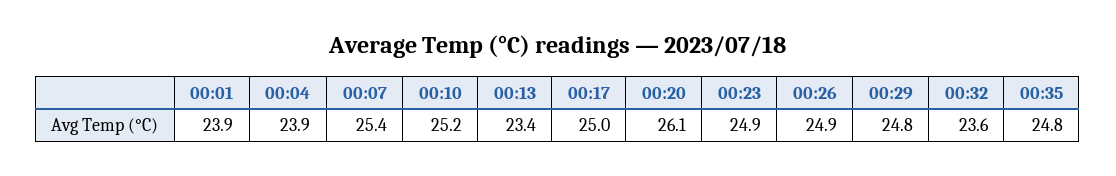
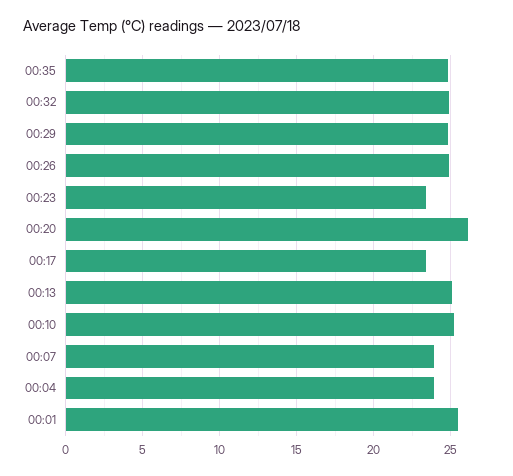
  {
-   "00:01": 23.9,
+   "00:01": 25.5,
    "00:04": 23.9,
-   "00:07": 25.4,
+   "00:07": 24,
    "00:10": 25.2,
-   "00:13": 23.4,
+   "00:13": 25,
-   "00:17": 25,
+   "00:17": 23.5,
    "00:20": 26.1,
-   "00:23": 24.9,
+   "00:23": 23.5,
    "00:26": 24.9,
    "00:29": 24.8,
-   "00:32": 23.6,
+   "00:32": 25,
    "00:35": 24.8
  }

